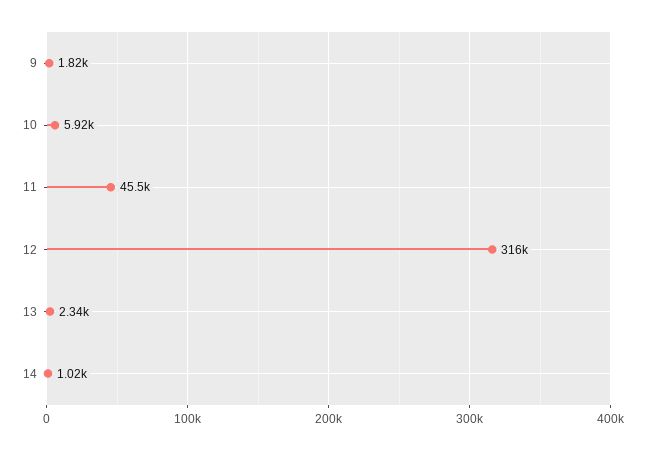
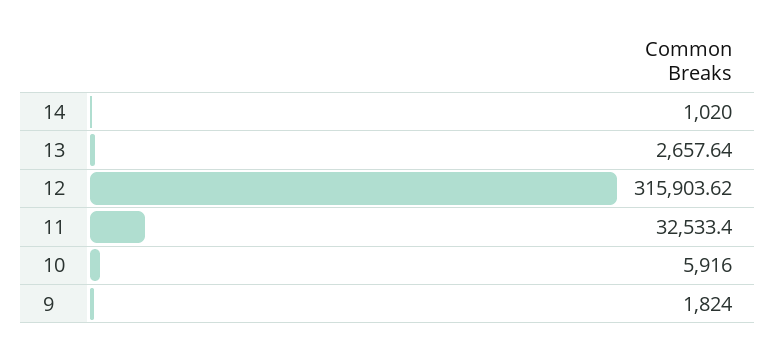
  {
    "9": 1824,
    "10": 5916,
-   "11": 45500,
+   "11": 32533.4,
    "12": 315903.62,
-   "13": 2340,
+   "13": 2657.64,
    "14": 1020
  }

